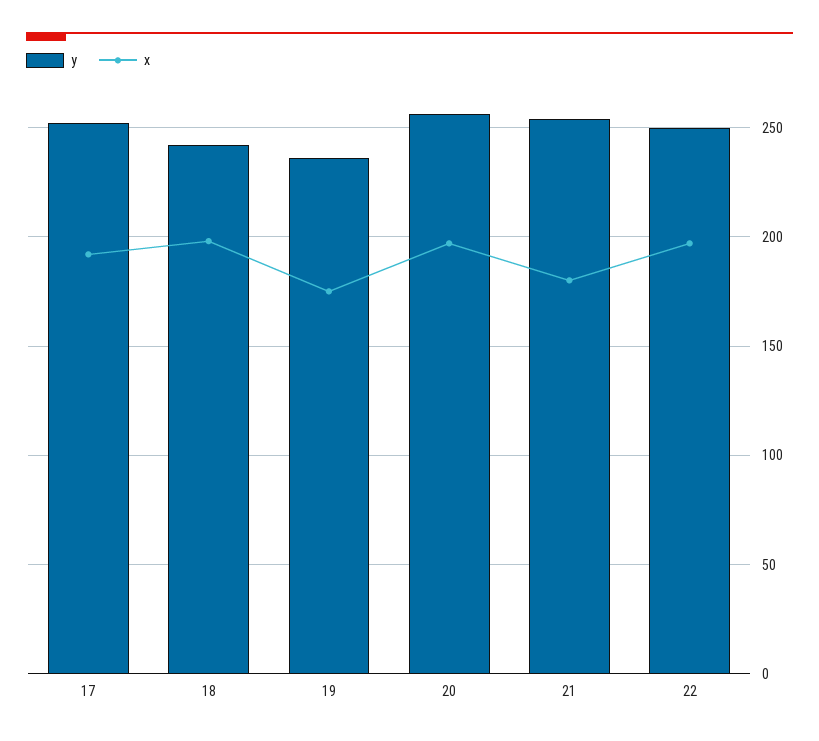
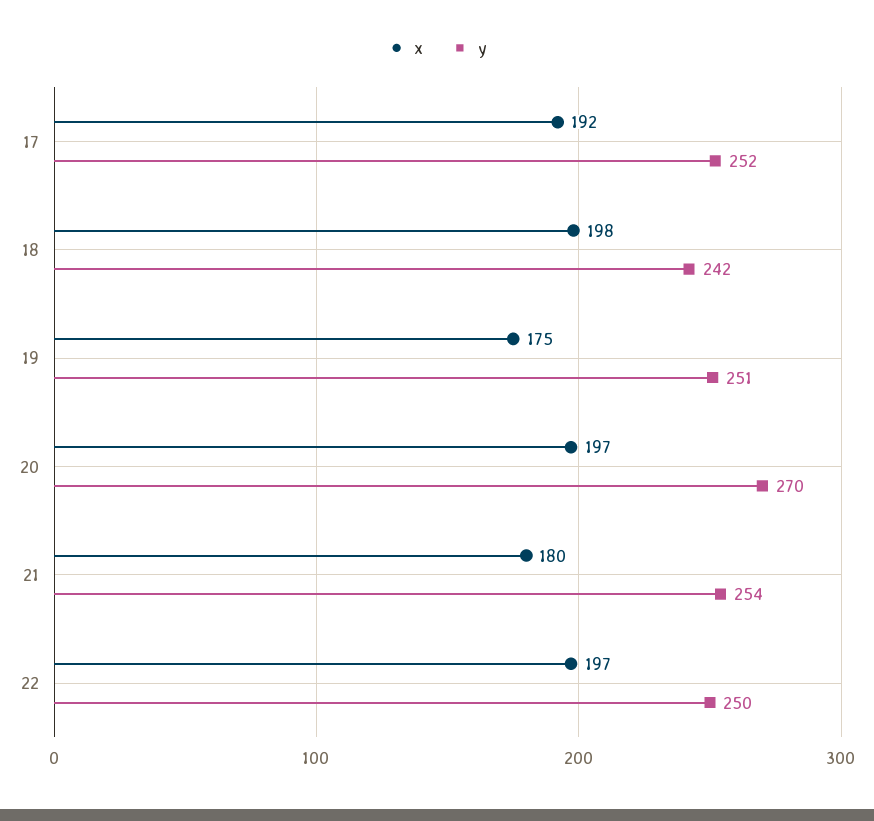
  {
    "y": {
      "17": 252,
      "18": 242,
-     "19": 235,
+     "19": 251,
-     "20": 255,
+     "20": 270,
      "21": 254,
      "22": 250
    },
    "x": {
      "17": 192,
      "18": 198,
      "19": 175,
      "20": 197,
      "21": 180,
      "22": 197
    }
  }

